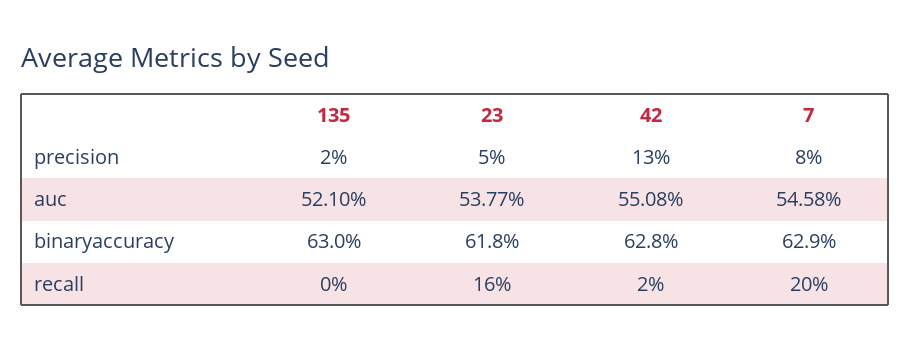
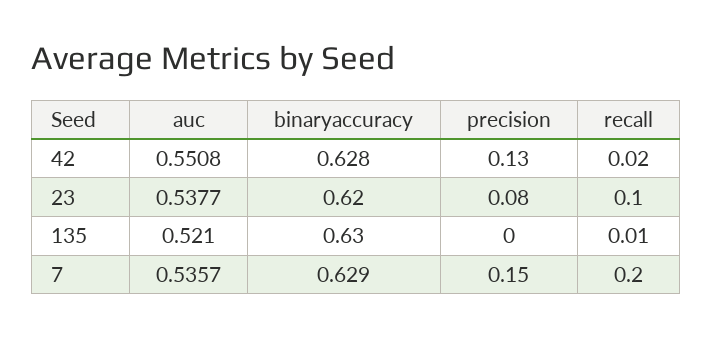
  {
    "135": {
-     "precision": 0.02,
+     "precision": 0,
      "auc": 0.521,
      "binaryaccuracy": 0.63,
-     "recall": 0
+     "recall": 0.01
    },
    "23": {
-     "precision": 0.05,
+     "precision": 0.08,
      "auc": 0.5377,
-     "binaryaccuracy": 0.618,
+     "binaryaccuracy": 0.62,
-     "recall": 0.16
+     "recall": 0.1
    },
    "42": {
      "precision": 0.13,
      "auc": 0.5508,
      "binaryaccuracy": 0.628,
      "recall": 0.02
    },
    "7": {
-     "precision": 0.08,
+     "precision": 0.15,
-     "auc": 0.5458,
+     "auc": 0.5357,
      "binaryaccuracy": 0.629,
      "recall": 0.2
    }
  }

